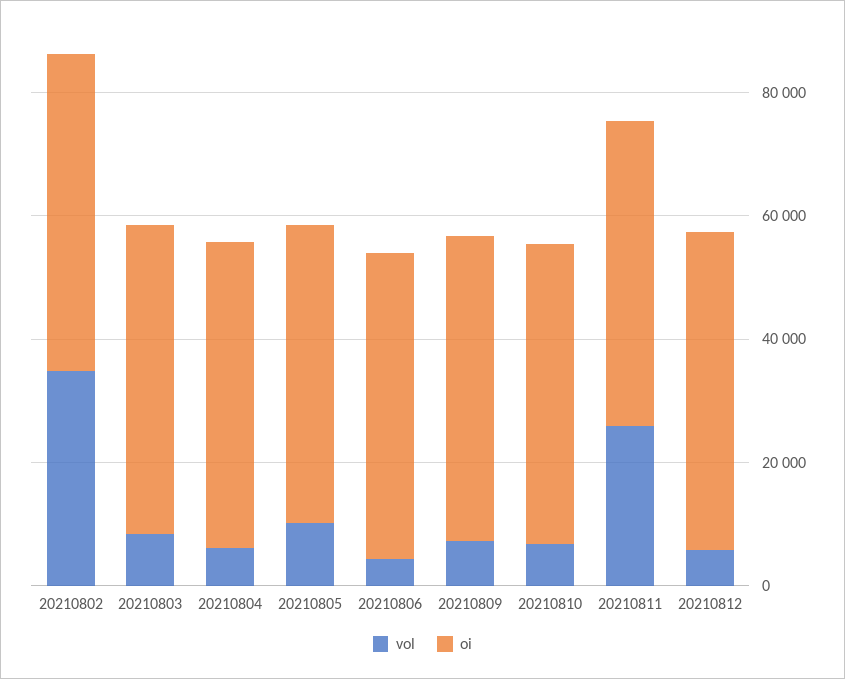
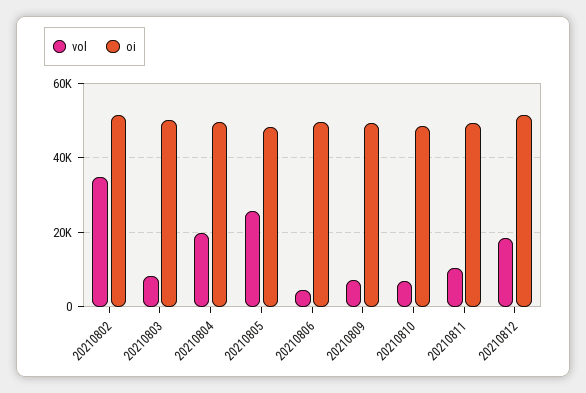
  {
    "vol": {
      "20210802": 34000,
      "20210803": 8000,
-     "20210804": 5000,
+     "20210804": 20000,
-     "20210805": 10000,
+     "20210805": 26000,
      "20210806": 4000,
      "20210809": 8000,
      "20210810": 6000,
-     "20210811": 25000,
+     "20210811": 10000,
-     "20210812": 5000
+     "20210812": 18000
    },
    "oi": {
      "20210802": 52000,
      "20210803": 50000,
      "20210804": 50000,
      "20210805": 48000,
      "20210806": 50000,
      "20210809": 50000,
      "20210810": 48000,
      "20210811": 50000,
      "20210812": 52000
    }
  }

